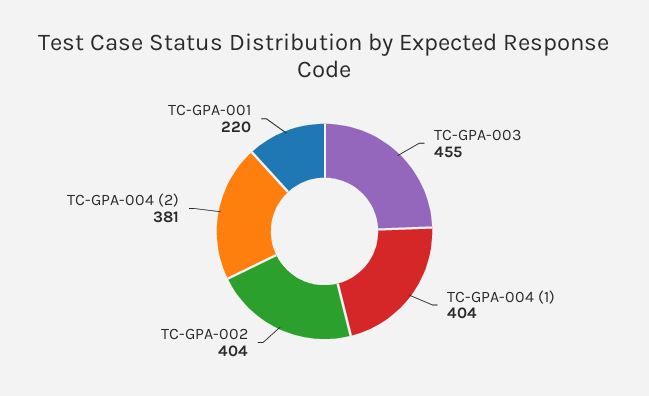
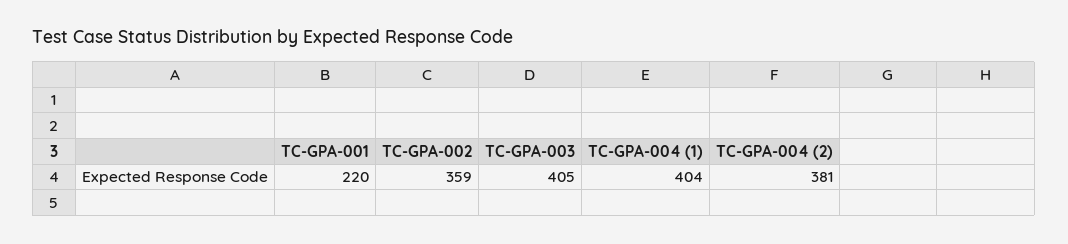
  {
-   "TC-GPA-003": 455,
+   "TC-GPA-003": 405,
    "TC-GPA-004 (1)": 404,
-   "TC-GPA-002": 404,
+   "TC-GPA-002": 359,
    "TC-GPA-004 (2)": 381,
    "TC-GPA-001": 220
  }

